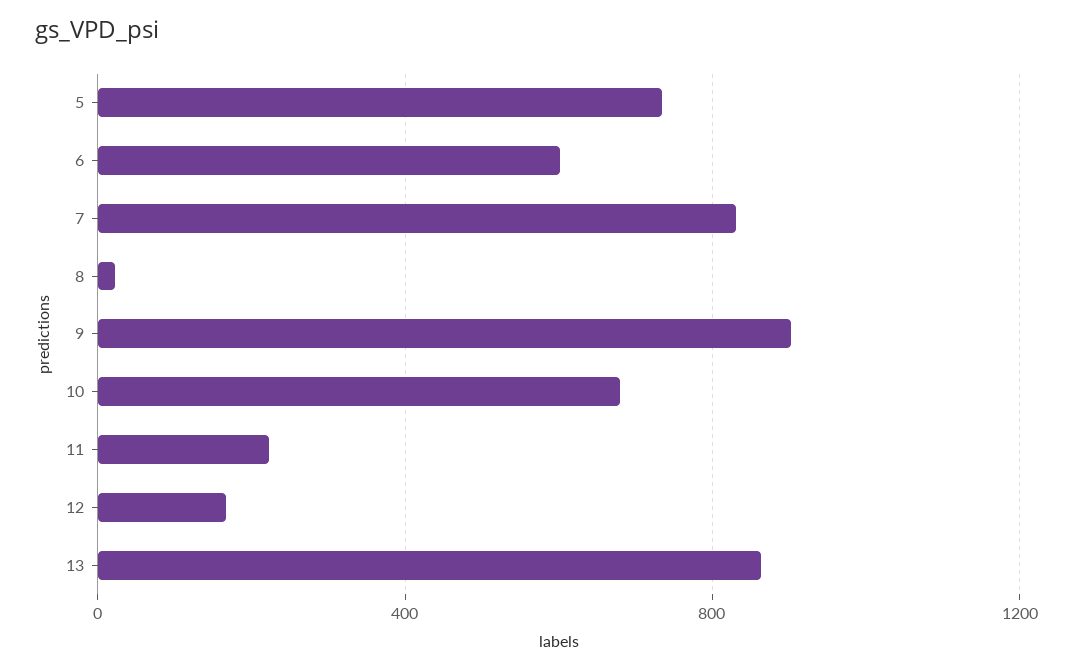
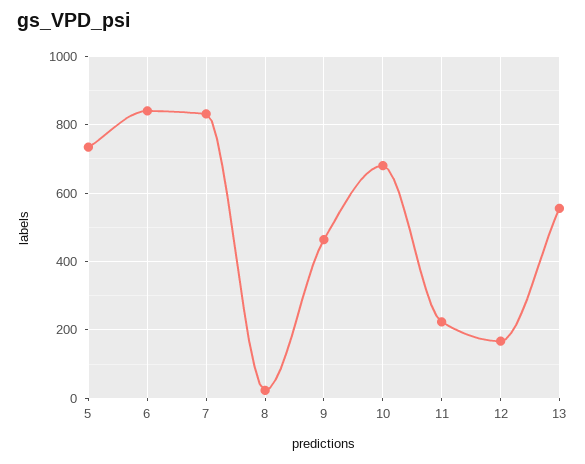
  {
    "5": 740,
-   "6": 600,
+   "6": 840,
    "7": 840,
    "8": 20,
-   "9": 900,
+   "9": 460,
    "10": 680,
    "11": 220,
    "12": 160,
-   "13": 850
+   "13": 560
  }

